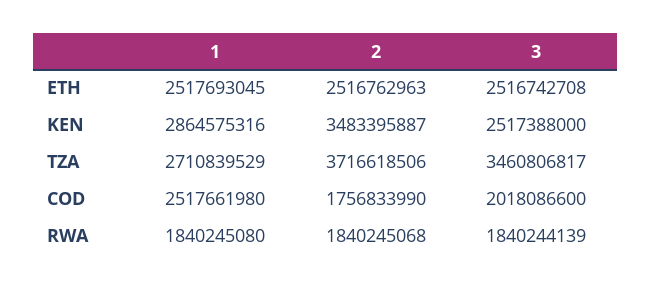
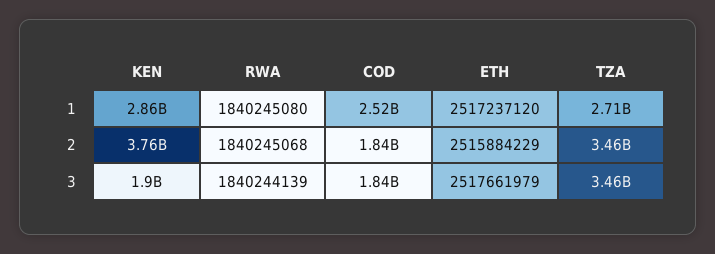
  {
    "1": {
-     "ETH": 2517693045,
+     "ETH": 2517237120,
      "KEN": 2864575316,
      "TZA": 2710839529,
      "COD": 2517661980,
      "RWA": 1840245080
    },
    "2": {
-     "ETH": 2516762963,
+     "ETH": 2515884229,
-     "KEN": 3483395887,
+     "KEN": 3760000000,
-     "TZA": 3716618506,
+     "TZA": 3460000000,
-     "COD": 1756833990,
+     "COD": 1840000000,
      "RWA": 1840245068
    },
    "3": {
-     "ETH": 2516742708,
+     "ETH": 2517661979,
-     "KEN": 2517388000,
+     "KEN": 1900000000,
      "TZA": 3460806817,
-     "COD": 2018086600,
+     "COD": 1840000000,
      "RWA": 1840244139
    }
  }

